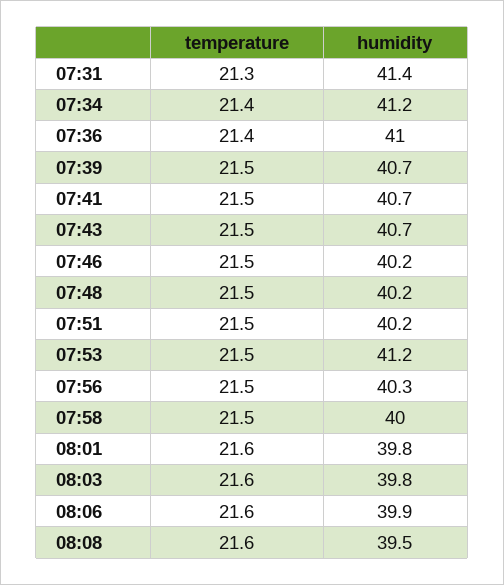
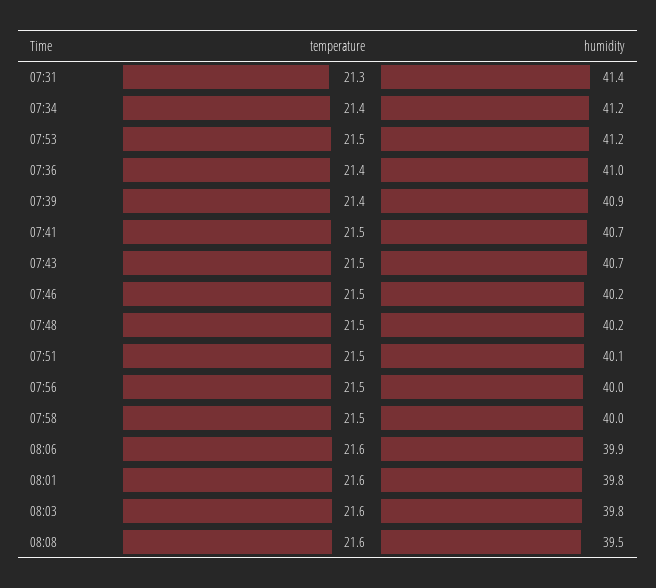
  {
    "temperature": {
      "07:31": 21.3,
      "07:34": 21.4,
      "07:36": 21.4,
-     "07:39": 21.5,
+     "07:39": 21.4,
      "07:41": 21.5,
      "07:43": 21.5,
      "07:46": 21.5,
      "07:48": 21.5,
      "07:51": 21.5,
      "07:53": 21.5,
      "07:56": 21.5,
      "07:58": 21.5,
      "08:01": 21.6,
      "08:03": 21.6,
      "08:06": 21.6,
      "08:08": 21.6
    },
    "humidity": {
      "07:31": 41.4,
      "07:34": 41.2,
      "07:36": 41,
-     "07:39": 40.7,
+     "07:39": 40.9,
      "07:41": 40.7,
      "07:43": 40.7,
      "07:46": 40.2,
      "07:48": 40.2,
-     "07:51": 40.2,
+     "07:51": 40.1,
      "07:53": 41.2,
-     "07:56": 40.3,
+     "07:56": 40,
      "07:58": 40,
      "08:01": 39.8,
      "08:03": 39.8,
      "08:06": 39.9,
      "08:08": 39.5
    }
  }

